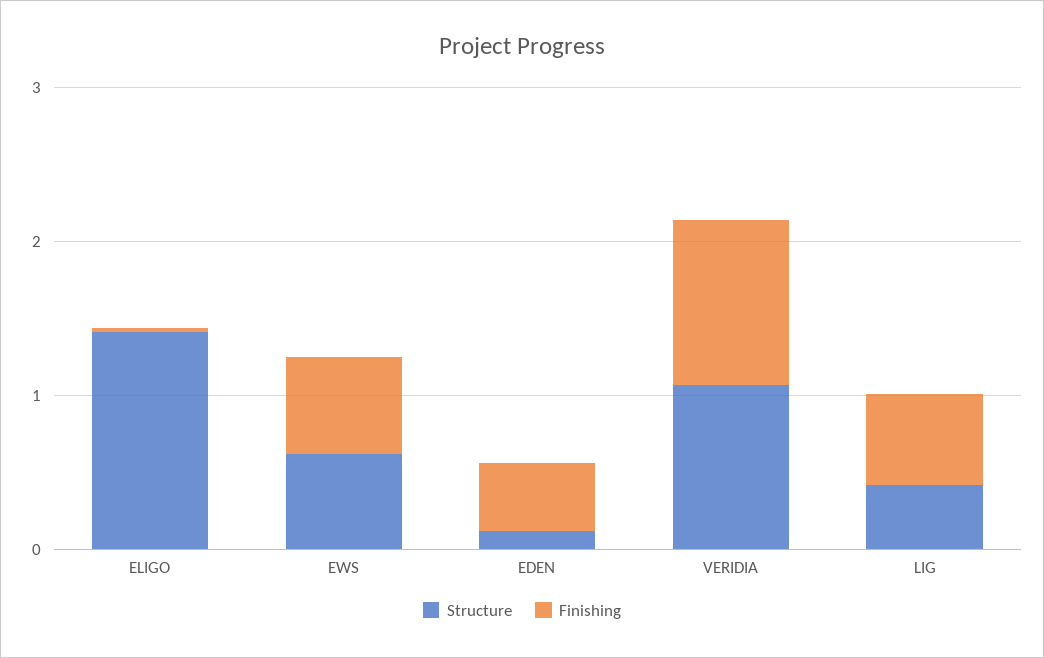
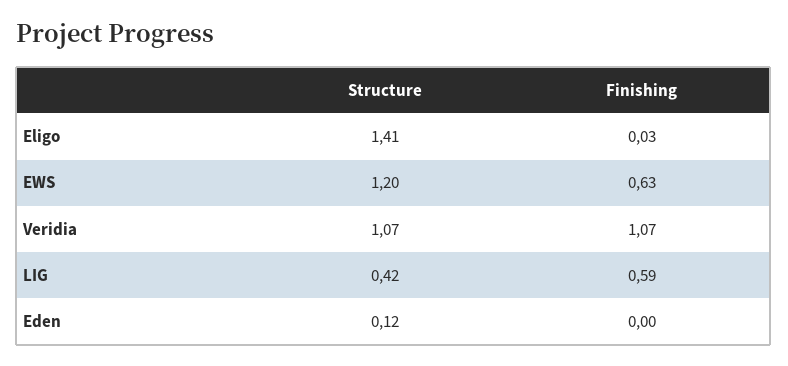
  {
    "Structure": {
      "ELIGO": 1.41,
-     "EWS": 0.6,
+     "EWS": 1.2,
      "EDEN": 0.12,
      "VERIDIA": 1.07,
      "LIG": 0.42
    },
    "Finishing": {
      "ELIGO": 0.03,
      "EWS": 0.63,
-     "EDEN": 0.4,
+     "EDEN": 0,
      "VERIDIA": 1.07,
      "LIG": 0.59
    }
  }

